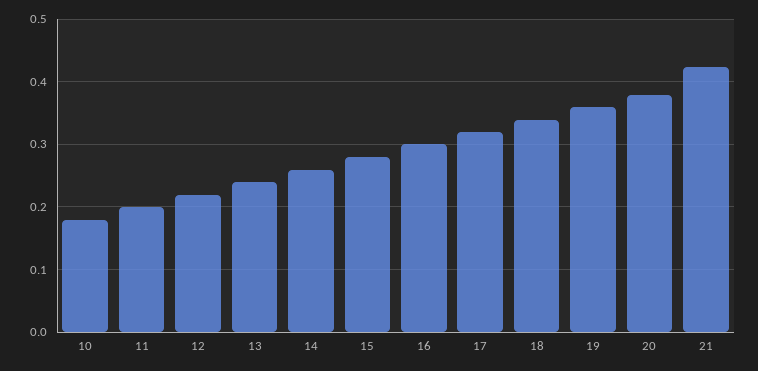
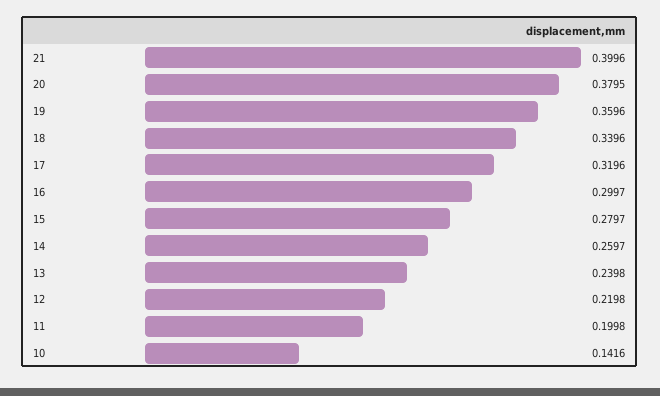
  {
-   "10": 0.18,
+   "10": 0.1416,
    "11": 0.1998,
    "12": 0.2198,
    "13": 0.2398,
    "14": 0.2597,
    "15": 0.2797,
    "16": 0.2997,
    "17": 0.3196,
    "18": 0.3396,
    "19": 0.3596,
    "20": 0.3795,
-   "21": 0.42
+   "21": 0.3996
  }

